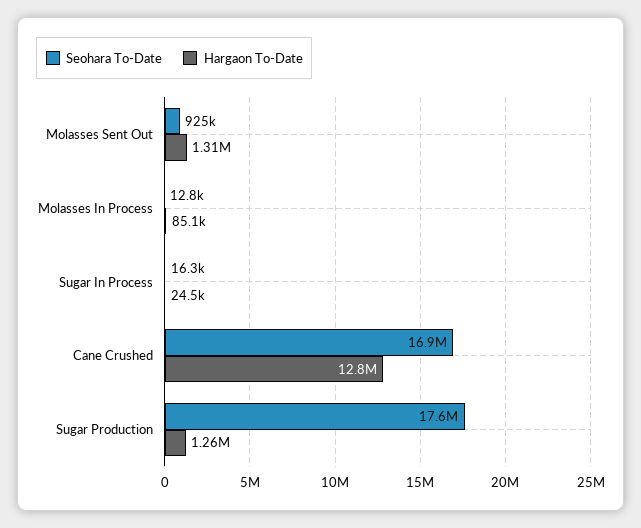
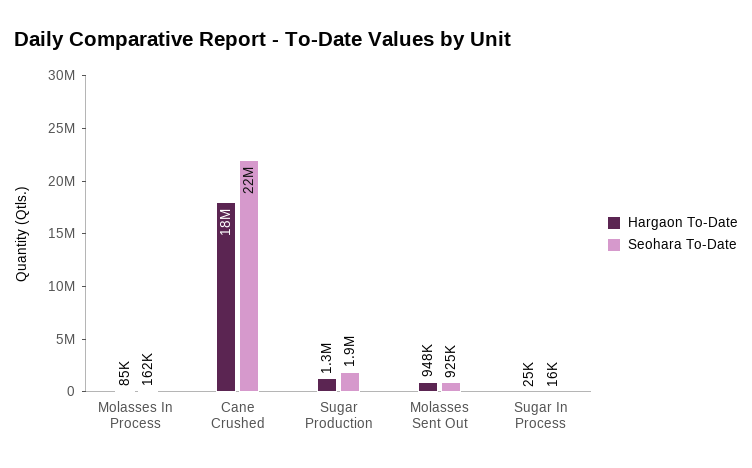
  {
    "Seohara To-Date": {
      "Molasses Sent Out": 925000,
-     "Molasses In Process": 12800,
+     "Molasses In Process": 162000,
      "Sugar In Process": 16300,
-     "Cane Crushed": 16900000,
+     "Cane Crushed": 22000000,
-     "Sugar Production": 17600000
+     "Sugar Production": 1900000
    },
    "Hargaon To-Date": {
-     "Molasses Sent Out": 1310000,
+     "Molasses Sent Out": 948000,
      "Molasses In Process": 85100,
      "Sugar In Process": 24500,
-     "Cane Crushed": 12800000,
+     "Cane Crushed": 18000000,
      "Sugar Production": 1260000
    }
  }

